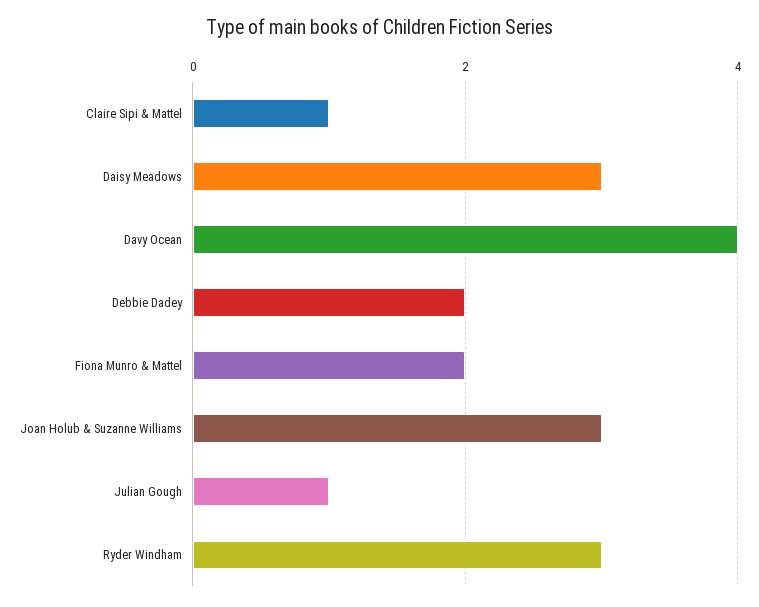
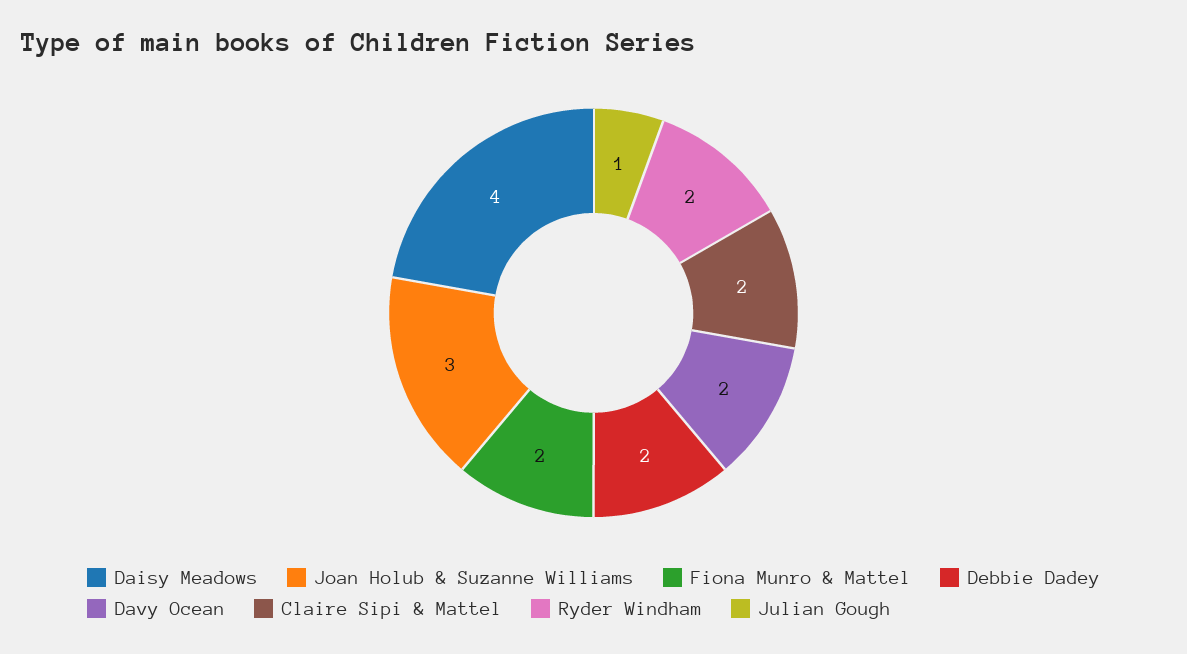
  {
-   "Claire Sipi & Mattel": 1,
+   "Claire Sipi & Mattel": 2,
-   "Daisy Meadows": 3,
+   "Daisy Meadows": 4,
-   "Davy Ocean": 4,
+   "Davy Ocean": 2,
    "Debbie Dadey": 2,
    "Fiona Munro & Mattel": 2,
    "Joan Holub & Suzanne Williams": 3,
    "Julian Gough": 1,
-   "Ryder Windham": 3
+   "Ryder Windham": 2
  }

